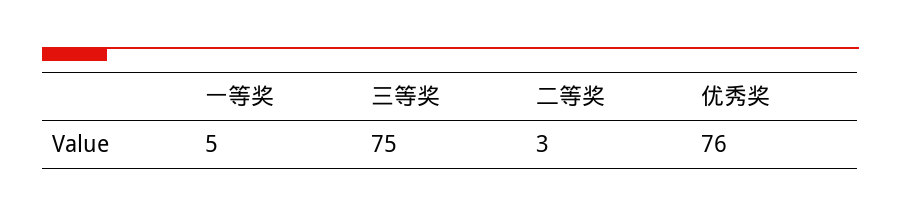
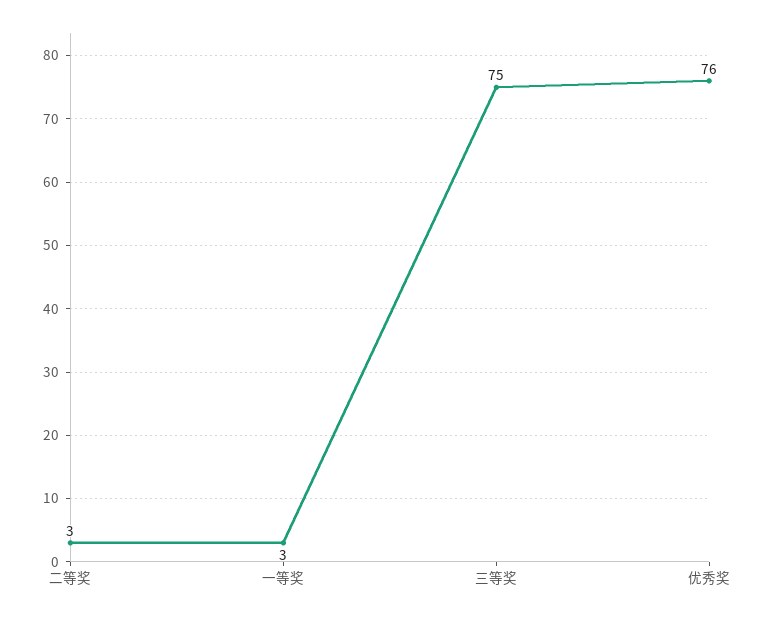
  {
-   "一等奖": 5,
+   "一等奖": 3,
    "三等奖": 75,
    "二等奖": 3,
    "优秀奖": 76
  }

